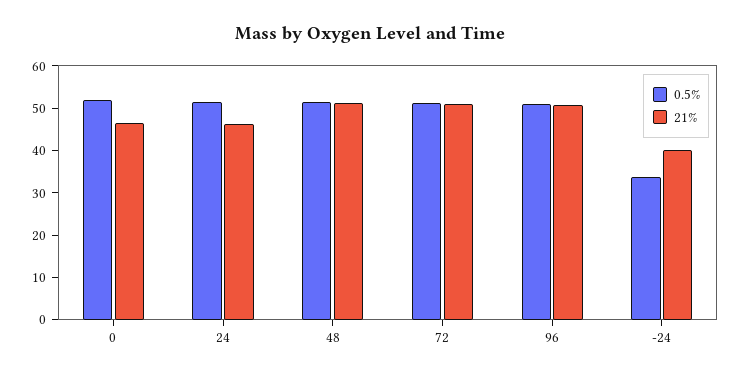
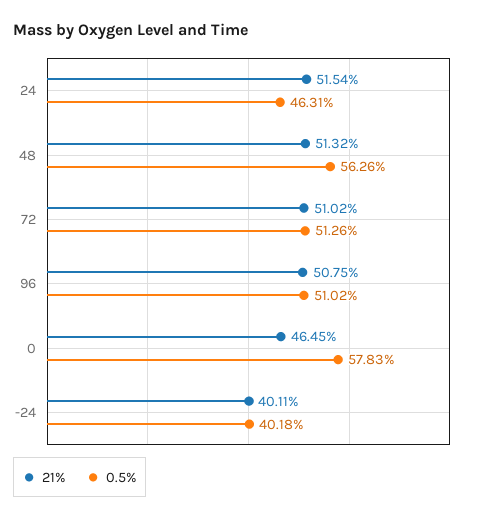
  {
    "0.5%": {
-     "0": 52,
+     "0": 57.83,
-     "24": 52,
+     "24": 46.31,
-     "48": 52,
+     "48": 56.26,
      "72": 51.26,
      "96": 51.02,
-     "-24": 34
+     "-24": 40.18
    },
    "21%": {
      "0": 46.45,
-     "24": 46,
+     "24": 51.54,
      "48": 51.32,
      "72": 51.02,
      "96": 50.75,
      "-24": 40.11
    }
  }

